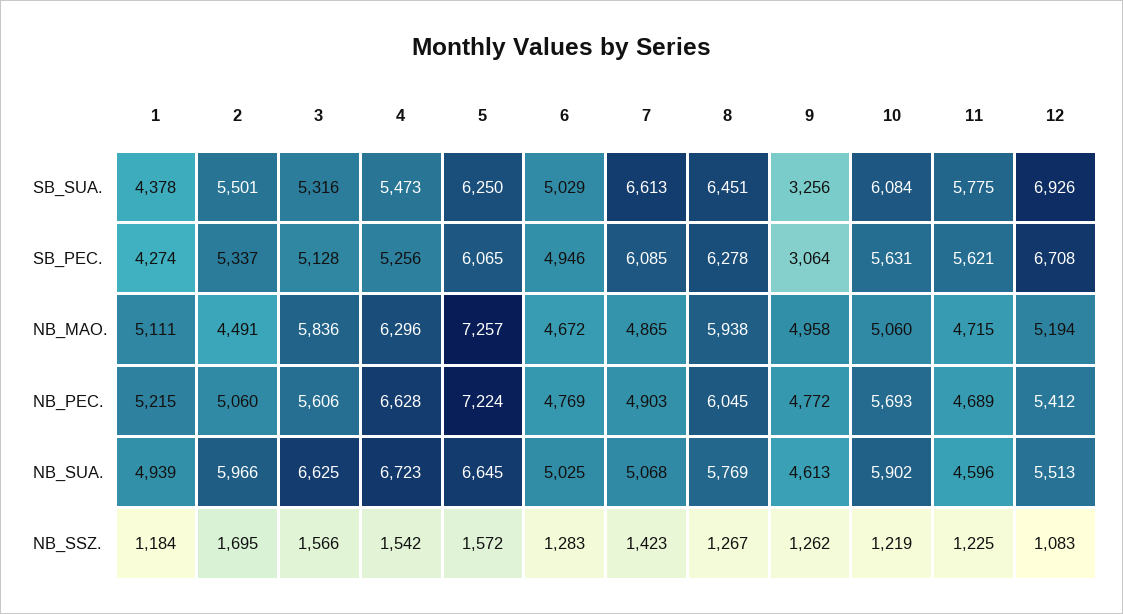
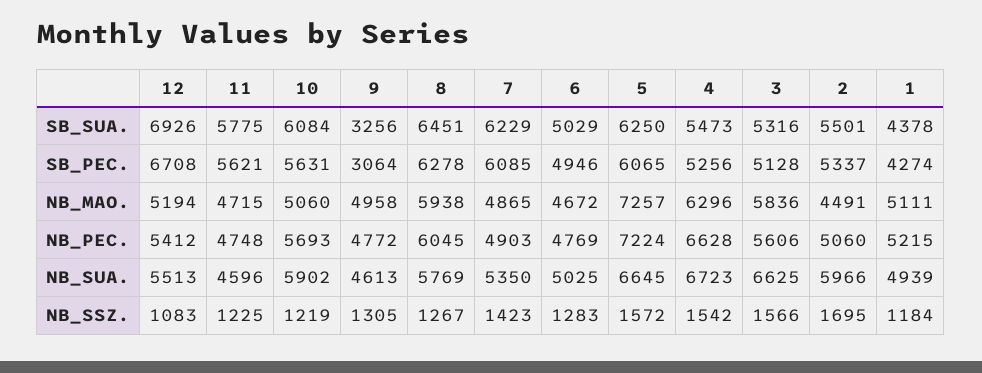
  {
    "1": {
      "SB_SUA.": 4378,
      "SB_PEC.": 4274,
      "NB_MAO.": 5111,
      "NB_PEC.": 5215,
      "NB_SUA.": 4939,
      "NB_SSZ.": 1184
    },
    "2": {
      "SB_SUA.": 5501,
      "SB_PEC.": 5337,
      "NB_MAO.": 4491,
      "NB_PEC.": 5060,
      "NB_SUA.": 5966,
      "NB_SSZ.": 1695
    },
    "3": {
      "SB_SUA.": 5316,
      "SB_PEC.": 5128,
      "NB_MAO.": 5836,
      "NB_PEC.": 5606,
      "NB_SUA.": 6625,
      "NB_SSZ.": 1566
    },
    "4": {
      "SB_SUA.": 5473,
      "SB_PEC.": 5256,
      "NB_MAO.": 6296,
      "NB_PEC.": 6628,
      "NB_SUA.": 6723,
      "NB_SSZ.": 1542
    },
    "5": {
      "SB_SUA.": 6250,
      "SB_PEC.": 6065,
      "NB_MAO.": 7257,
      "NB_PEC.": 7224,
      "NB_SUA.": 6645,
      "NB_SSZ.": 1572
    },
    "6": {
      "SB_SUA.": 5029,
      "SB_PEC.": 4946,
      "NB_MAO.": 4672,
      "NB_PEC.": 4769,
      "NB_SUA.": 5025,
      "NB_SSZ.": 1283
    },
    "7": {
-     "SB_SUA.": 6613,
+     "SB_SUA.": 6229,
      "SB_PEC.": 6085,
      "NB_MAO.": 4865,
      "NB_PEC.": 4903,
-     "NB_SUA.": 5068,
+     "NB_SUA.": 5350,
      "NB_SSZ.": 1423
    },
    "8": {
      "SB_SUA.": 6451,
      "SB_PEC.": 6278,
      "NB_MAO.": 5938,
      "NB_PEC.": 6045,
      "NB_SUA.": 5769,
      "NB_SSZ.": 1267
    },
    "9": {
      "SB_SUA.": 3256,
      "SB_PEC.": 3064,
      "NB_MAO.": 4958,
      "NB_PEC.": 4772,
      "NB_SUA.": 4613,
-     "NB_SSZ.": 1262
+     "NB_SSZ.": 1305
    },
    "10": {
      "SB_SUA.": 6084,
      "SB_PEC.": 5631,
      "NB_MAO.": 5060,
      "NB_PEC.": 5693,
      "NB_SUA.": 5902,
      "NB_SSZ.": 1219
    },
    "11": {
      "SB_SUA.": 5775,
      "SB_PEC.": 5621,
      "NB_MAO.": 4715,
-     "NB_PEC.": 4689,
+     "NB_PEC.": 4748,
      "NB_SUA.": 4596,
      "NB_SSZ.": 1225
    },
    "12": {
      "SB_SUA.": 6926,
      "SB_PEC.": 6708,
      "NB_MAO.": 5194,
      "NB_PEC.": 5412,
      "NB_SUA.": 5513,
      "NB_SSZ.": 1083
    }
  }

